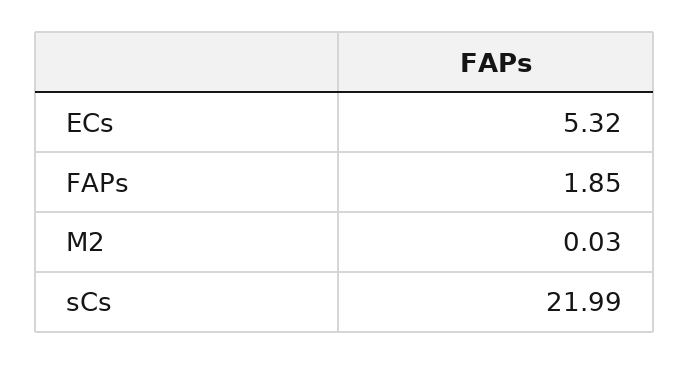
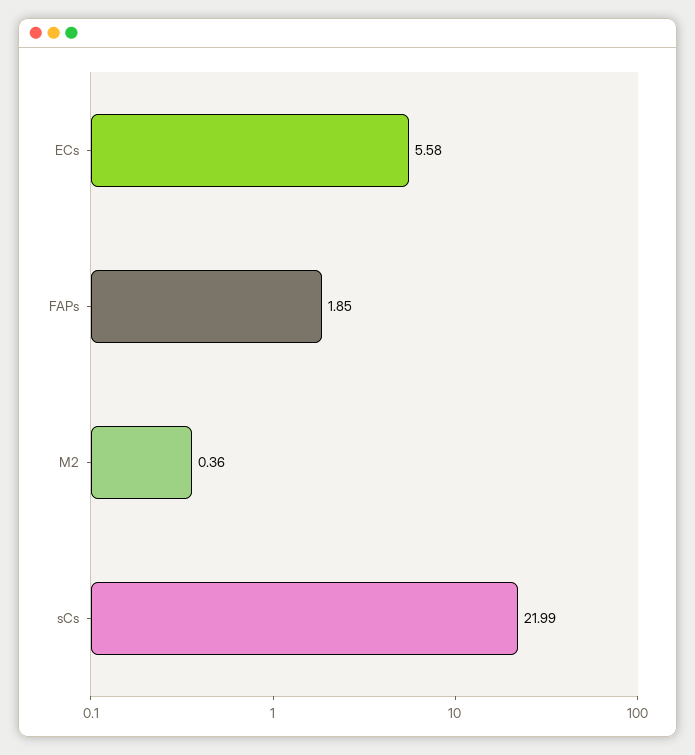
  {
-   "ECs": 5.32,
+   "ECs": 5.58,
    "FAPs": 1.85,
-   "M2": 0.03,
+   "M2": 0.36,
    "sCs": 21.99
  }

